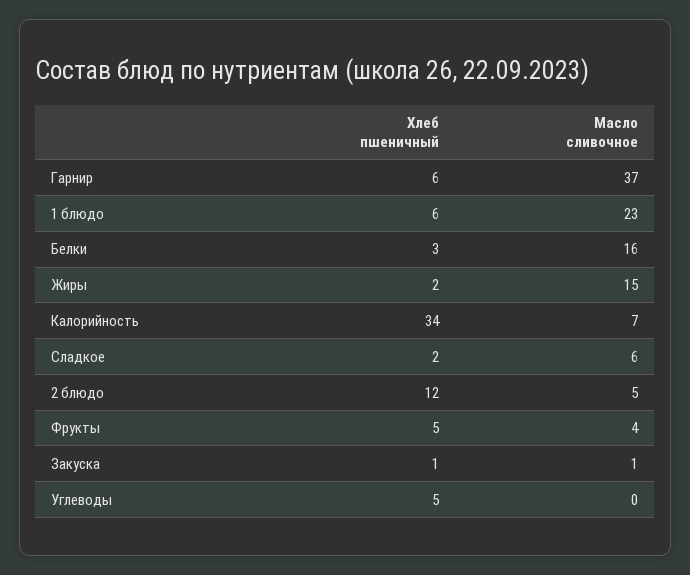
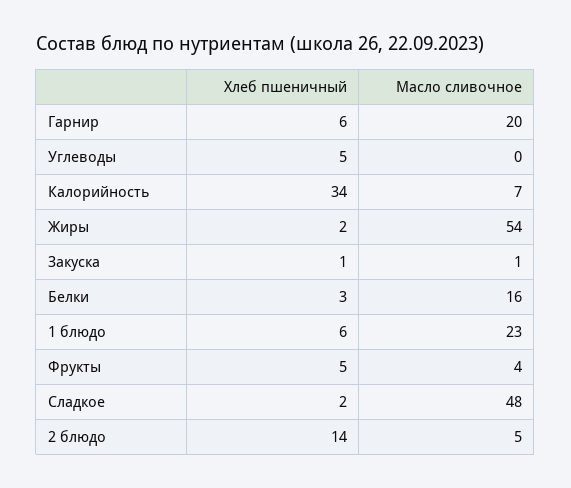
  {
    "Хлеб пшеничный": {
      "Гарнир": 6,
      "1 блюдо": 6,
      "Белки": 3,
      "Жиры": 2,
      "Калорийность": 34,
      "Сладкое": 2,
-     "2 блюдо": 12,
+     "2 блюдо": 14,
      "Фрукты": 5,
      "Закуска": 1,
      "Углеводы": 5
    },
    "Масло сливочное": {
-     "Гарнир": 37,
+     "Гарнир": 20,
      "1 блюдо": 23,
      "Белки": 16,
-     "Жиры": 15,
+     "Жиры": 54,
      "Калорийность": 7,
-     "Сладкое": 6,
+     "Сладкое": 48,
      "2 блюдо": 5,
      "Фрукты": 4,
      "Закуска": 1,
      "Углеводы": 0
    }
  }

